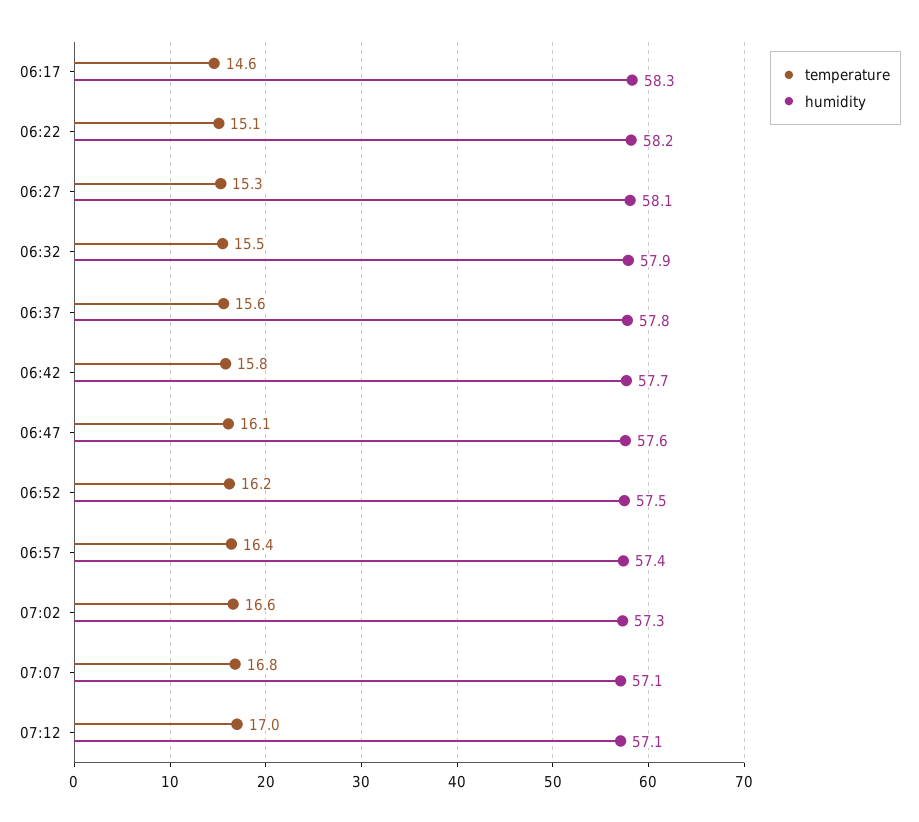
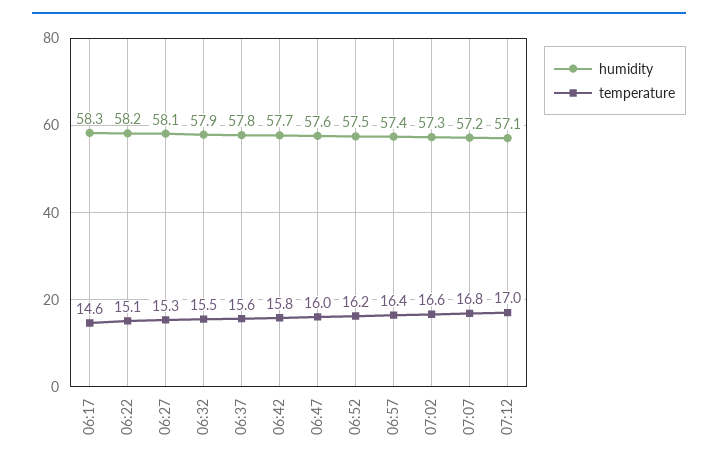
  {
    "temperature": {
      "06:17": 14.6,
      "06:22": 15.1,
      "06:27": 15.3,
      "06:32": 15.5,
      "06:37": 15.6,
      "06:42": 15.8,
-     "06:47": 16.1,
+     "06:47": 16,
      "06:52": 16.2,
      "06:57": 16.4,
      "07:02": 16.6,
      "07:07": 16.8,
      "07:12": 17
    },
    "humidity": {
      "06:17": 58.3,
      "06:22": 58.2,
      "06:27": 58.1,
      "06:32": 57.9,
      "06:37": 57.8,
      "06:42": 57.7,
      "06:47": 57.6,
      "06:52": 57.5,
      "06:57": 57.4,
      "07:02": 57.3,
-     "07:07": 57.1,
+     "07:07": 57.2,
      "07:12": 57.1
    }
  }

